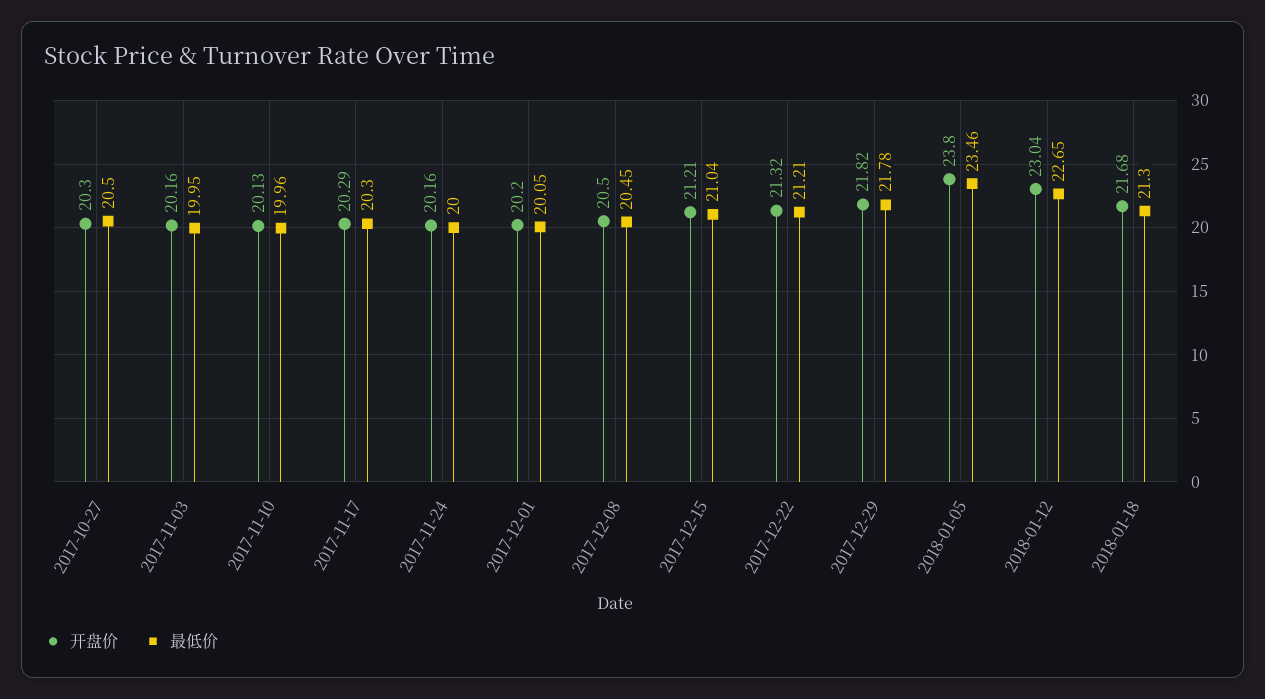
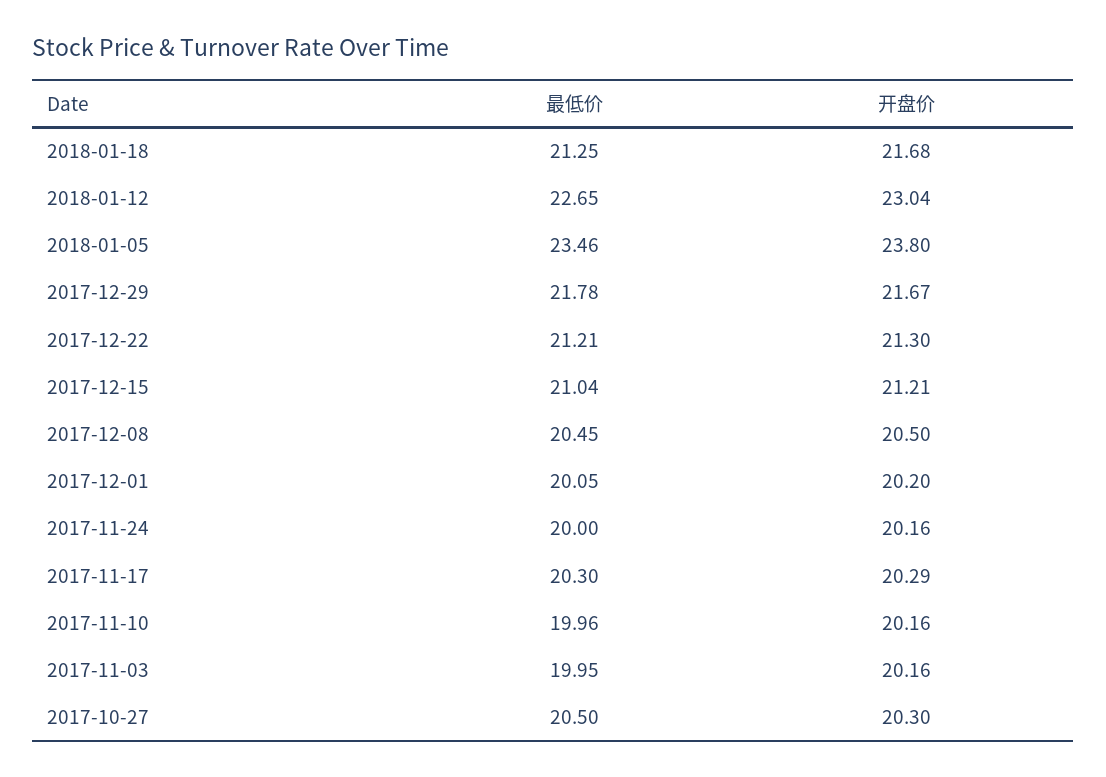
  {
    "开盘价": {
      "2017-10-27": 20.3,
      "2017-11-03": 20.16,
-     "2017-11-10": 20.13,
+     "2017-11-10": 20.16,
      "2017-11-17": 20.29,
      "2017-11-24": 20.16,
      "2017-12-01": 20.2,
      "2017-12-08": 20.5,
      "2017-12-15": 21.21,
-     "2017-12-22": 21.32,
+     "2017-12-22": 21.3,
-     "2017-12-29": 21.82,
+     "2017-12-29": 21.67,
      "2018-01-05": 23.8,
      "2018-01-12": 23.04,
      "2018-01-18": 21.68
    },
    "最低价": {
      "2017-10-27": 20.5,
      "2017-11-03": 19.95,
      "2017-11-10": 19.96,
      "2017-11-17": 20.3,
      "2017-11-24": 20,
      "2017-12-01": 20.05,
      "2017-12-08": 20.45,
      "2017-12-15": 21.04,
      "2017-12-22": 21.21,
      "2017-12-29": 21.78,
      "2018-01-05": 23.46,
      "2018-01-12": 22.65,
-     "2018-01-18": 21.3
+     "2018-01-18": 21.25
    }
  }

